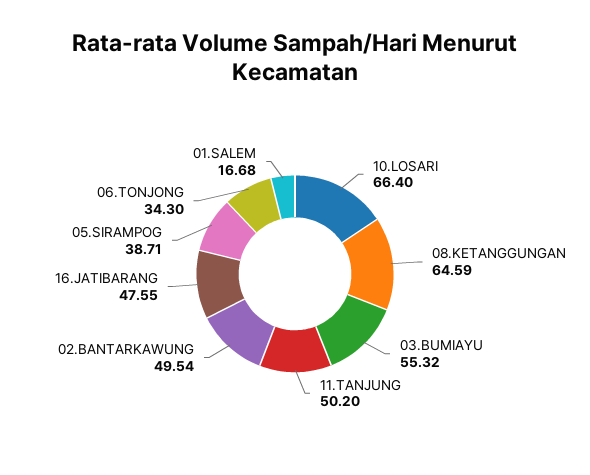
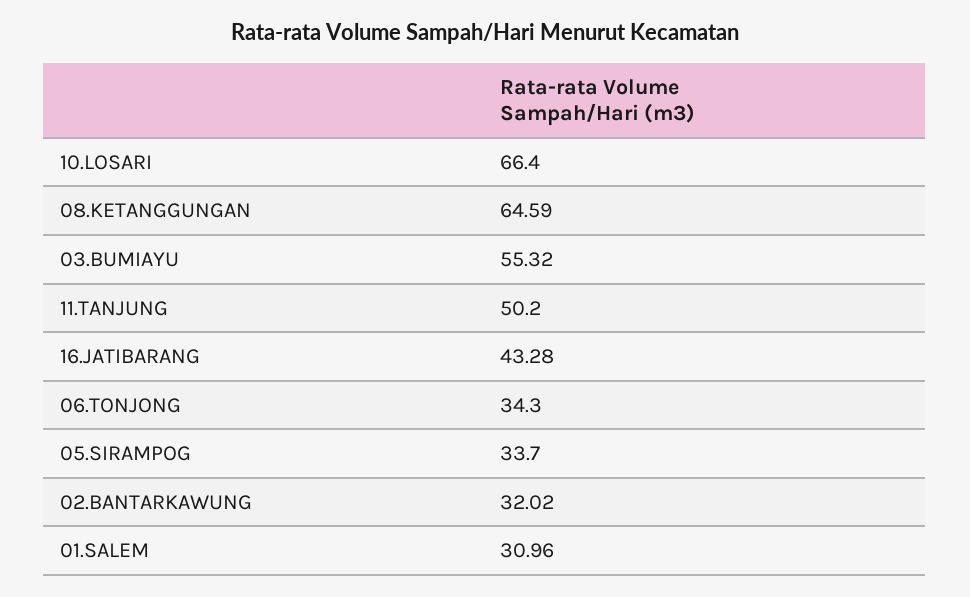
  {
    "10.LOSARI": 66.4,
    "08.KETANGGUNGAN": 64.59,
    "03.BUMIAYU": 55.32,
    "11.TANJUNG": 50.2,
-   "02.BANTARKAWUNG": 49.54,
+   "02.BANTARKAWUNG": 32.02,
-   "16.JATIBARANG": 47.55,
+   "16.JATIBARANG": 43.28,
-   "05.SIRAMPOG": 38.71,
+   "05.SIRAMPOG": 33.7,
    "06.TONJONG": 34.3,
-   "01.SALEM": 16.68
+   "01.SALEM": 30.96
  }

